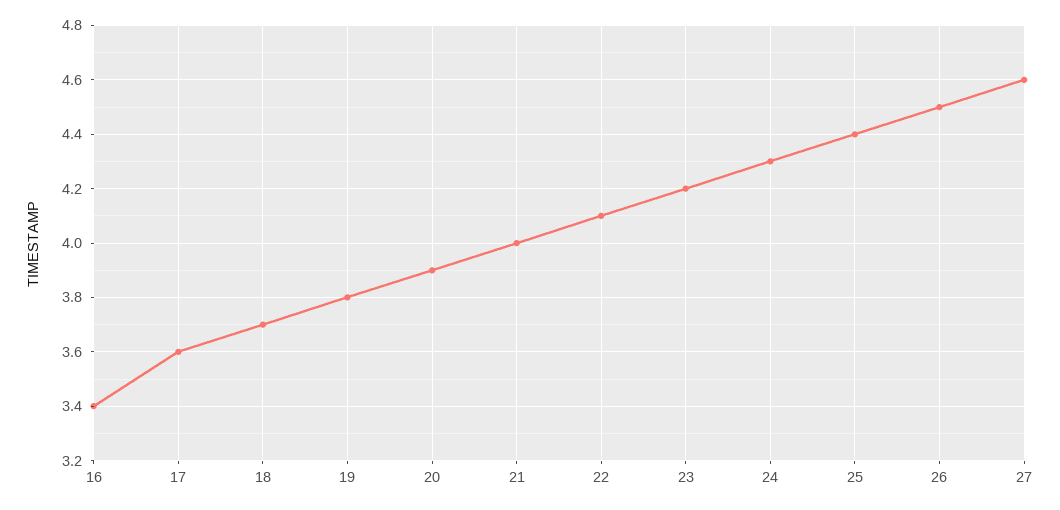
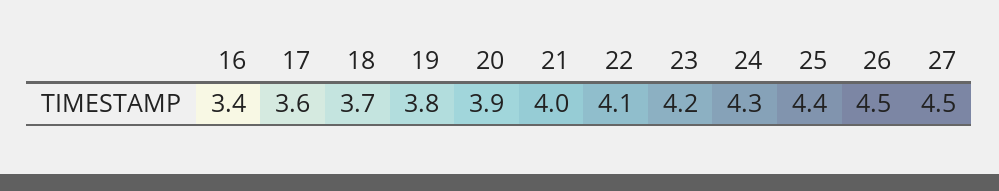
  {
    "16": 3.4,
    "17": 3.6,
    "18": 3.7,
    "19": 3.8,
    "20": 3.9,
    "21": 4,
    "22": 4.1,
    "23": 4.2,
    "24": 4.3,
    "25": 4.4,
    "26": 4.5,
-   "27": 4.6
+   "27": 4.5
  }

